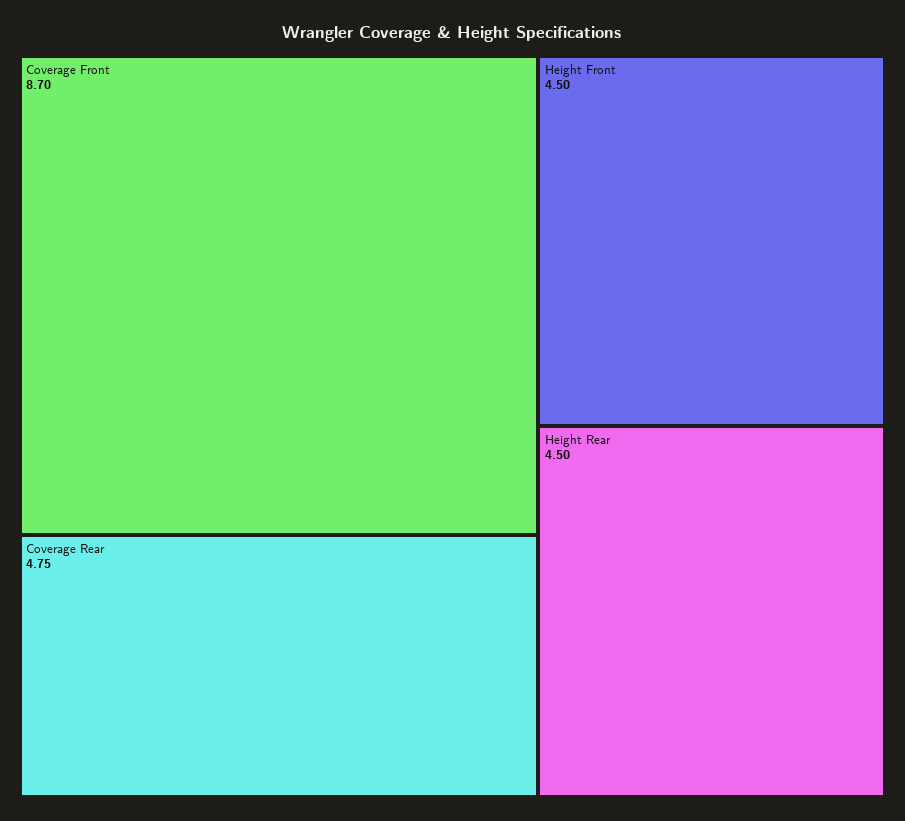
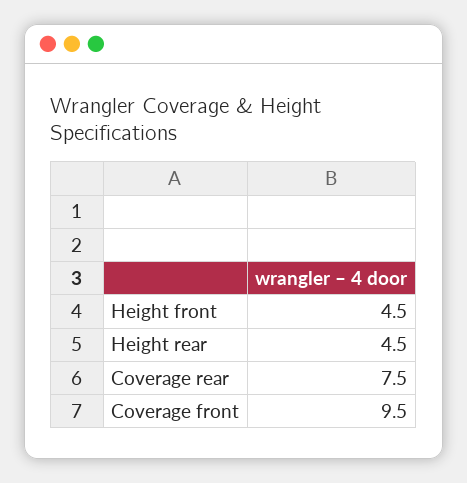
  {
-   "Coverage Front": 8.7,
+   "Coverage Front": 9.5,
-   "Coverage Rear": 4.75,
+   "Coverage Rear": 7.5,
    "Height Front": 4.5,
    "Height Rear": 4.5
  }

